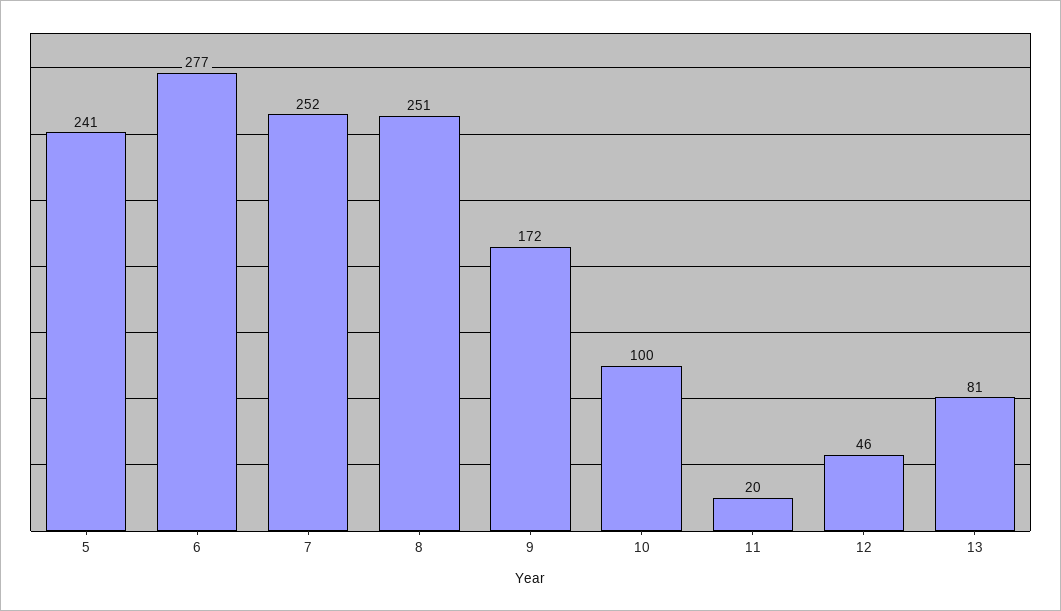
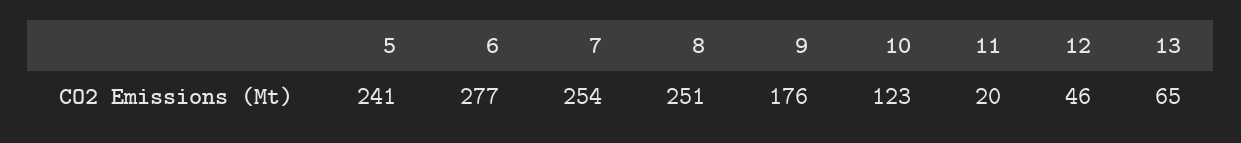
  {
    "5": 241,
    "6": 277,
-   "7": 252,
+   "7": 254,
    "8": 251,
-   "9": 172,
+   "9": 176,
-   "10": 100,
+   "10": 123,
    "11": 20,
    "12": 46,
-   "13": 81
+   "13": 65
  }

